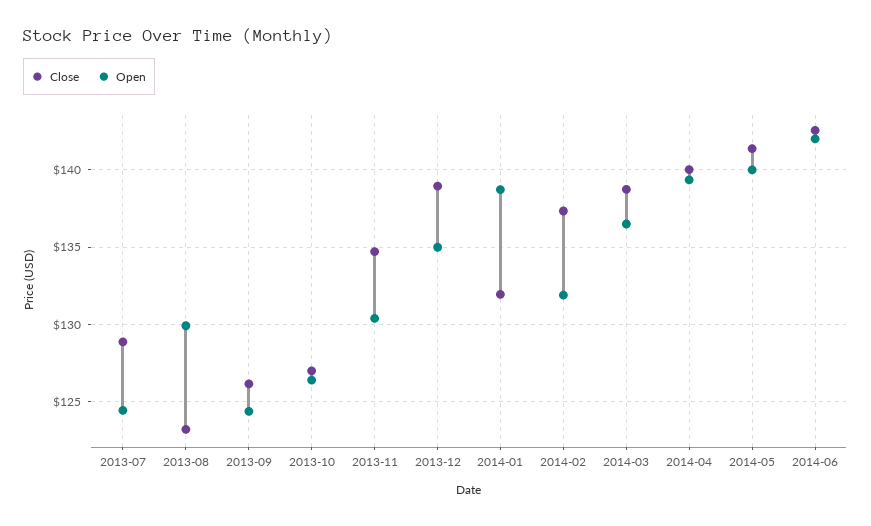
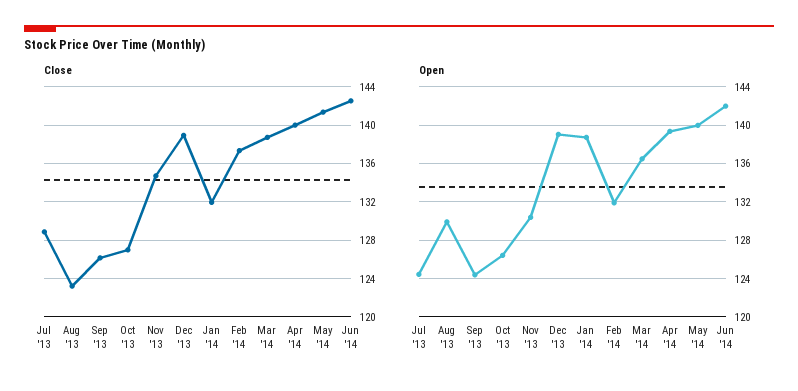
  {
    "Close": {
      "2013-07": 129,
      "2013-08": 123,
      "2013-09": 126,
      "2013-10": 127,
      "2013-11": 134.5,
      "2013-12": 139,
      "2014-01": 132,
      "2014-02": 137.5,
      "2014-03": 138.5,
      "2014-04": 140,
      "2014-05": 141.5,
      "2014-06": 142.5
    },
    "Open": {
      "2013-07": 124.5,
      "2013-08": 130,
      "2013-09": 124.5,
      "2013-10": 126.5,
      "2013-11": 130.5,
-     "2013-12": 135,
+     "2013-12": 139,
      "2014-01": 138.5,
      "2014-02": 132,
      "2014-03": 136.5,
      "2014-04": 139.5,
      "2014-05": 140,
      "2014-06": 142
    }
  }

